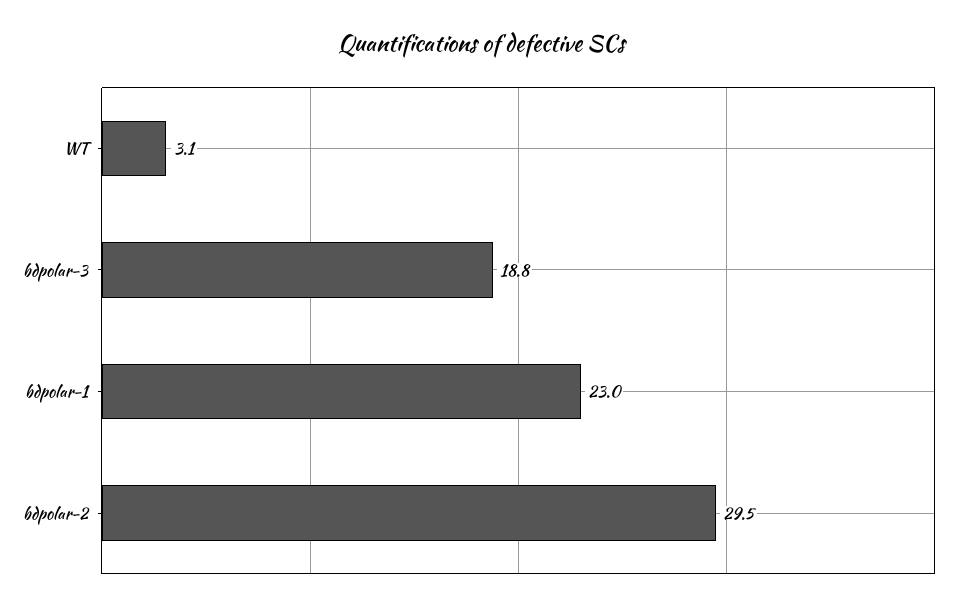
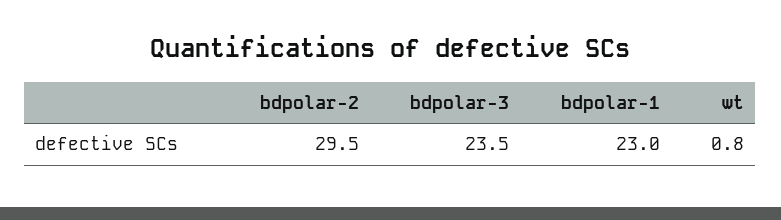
  {
-   "WT": 3.1,
+   "WT": 0.8,
-   "bdpolar-3": 18.8,
+   "bdpolar-3": 23.5,
    "bdpolar-1": 23,
    "bdpolar-2": 29.5
  }

